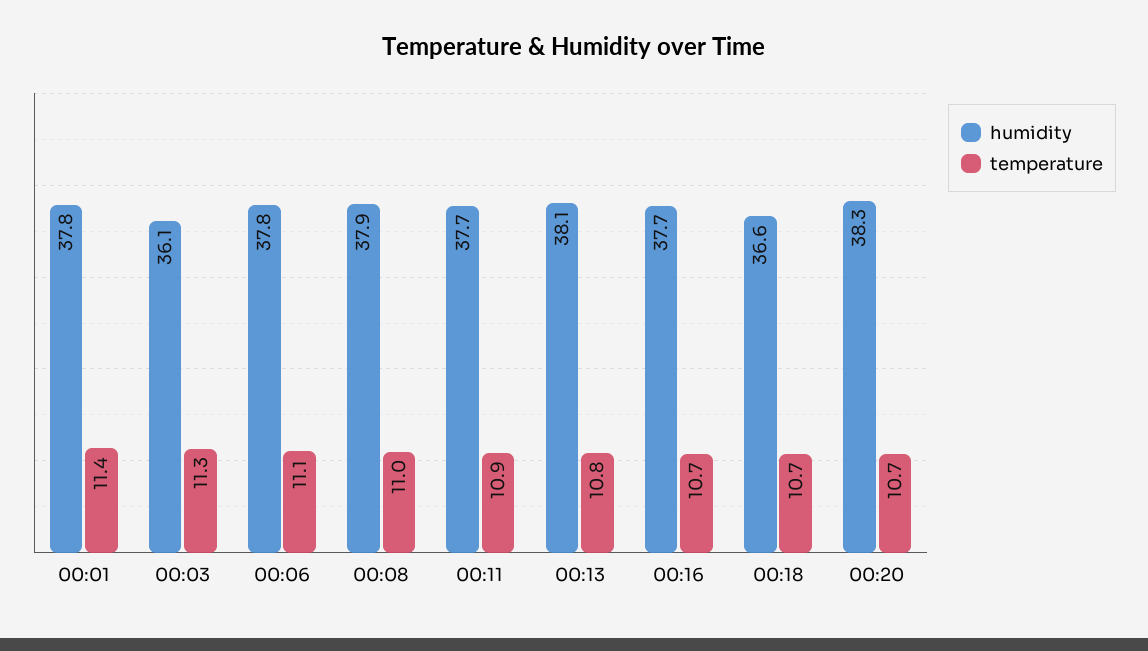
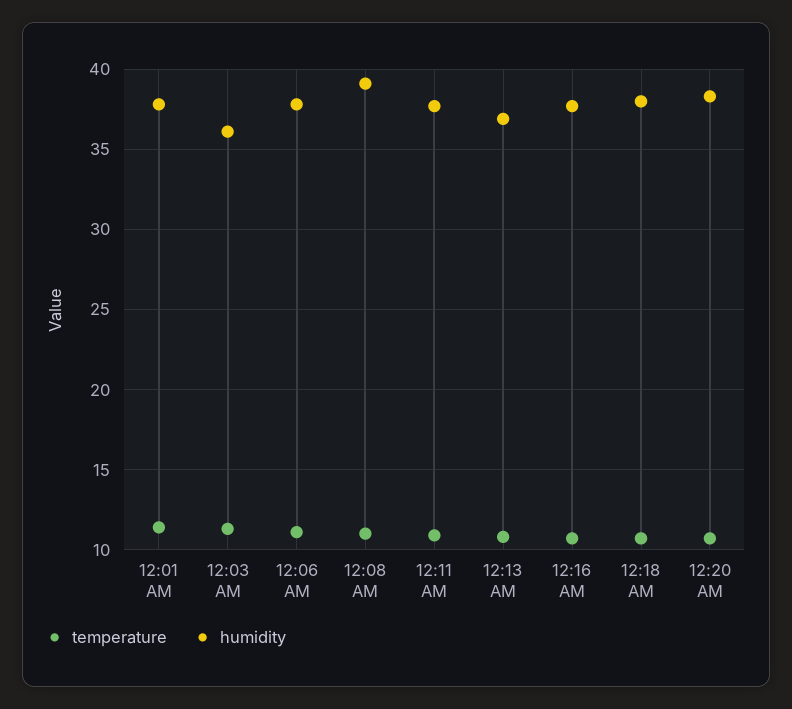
  {
    "humidity": {
      "00:01": 37.8,
      "00:03": 36.1,
      "00:06": 37.8,
-     "00:08": 37.9,
+     "00:08": 39,
      "00:11": 37.7,
-     "00:13": 38.1,
+     "00:13": 37,
      "00:16": 37.7,
-     "00:18": 36.6,
+     "00:18": 38,
      "00:20": 38.3
    },
    "temperature": {
      "00:01": 11.4,
      "00:03": 11.3,
      "00:06": 11.1,
      "00:08": 11,
      "00:11": 10.9,
      "00:13": 10.8,
      "00:16": 10.7,
      "00:18": 10.7,
      "00:20": 10.7
    }
  }

